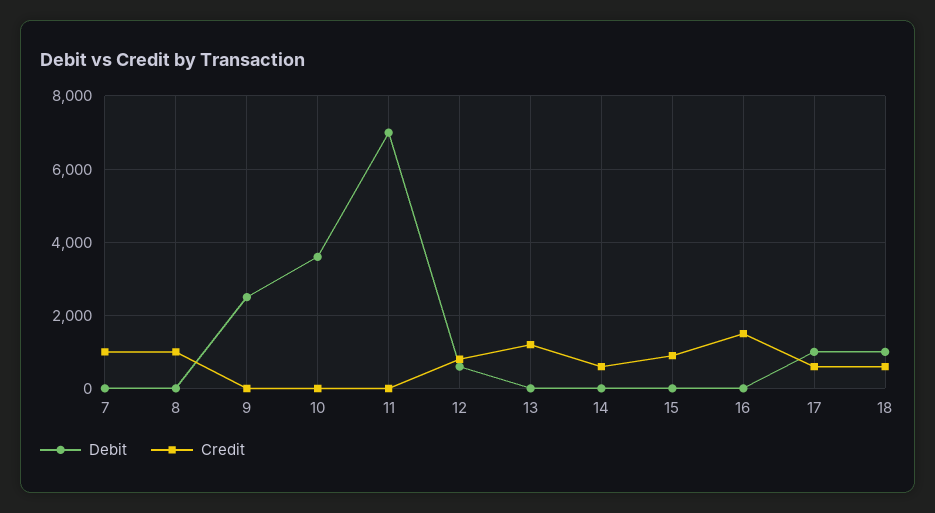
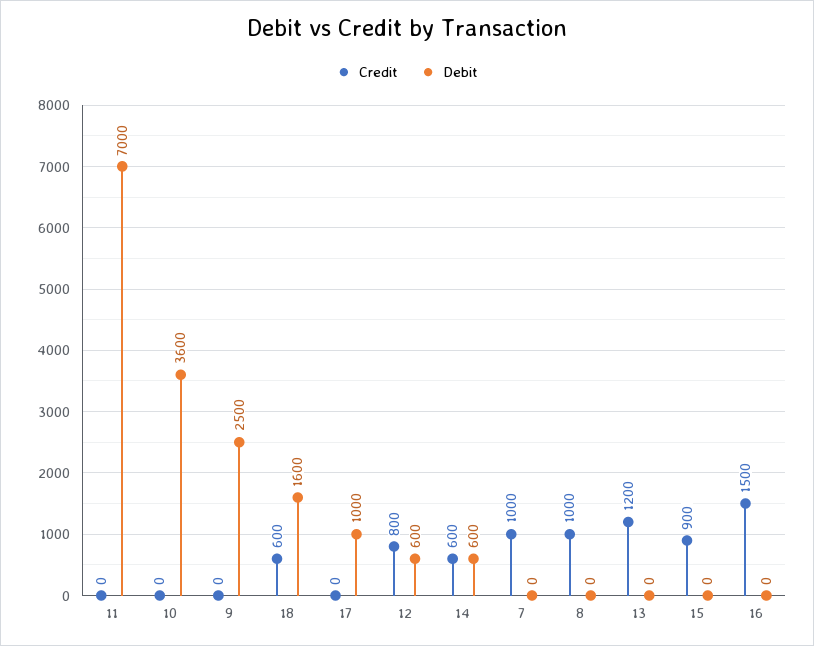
  {
    "Debit": {
      "7": 0,
      "8": 0,
      "9": 2500,
      "10": 3600,
      "11": 7000,
      "12": 600,
      "13": 0,
-     "14": 0,
+     "14": 600,
      "15": 0,
      "16": 0,
      "17": 1000,
-     "18": 1000
+     "18": 1600
    },
    "Credit": {
      "7": 1000,
      "8": 1000,
      "9": 0,
      "10": 0,
      "11": 0,
      "12": 800,
      "13": 1200,
      "14": 600,
      "15": 900,
      "16": 1500,
-     "17": 600,
+     "17": 0,
      "18": 600
    }
  }

